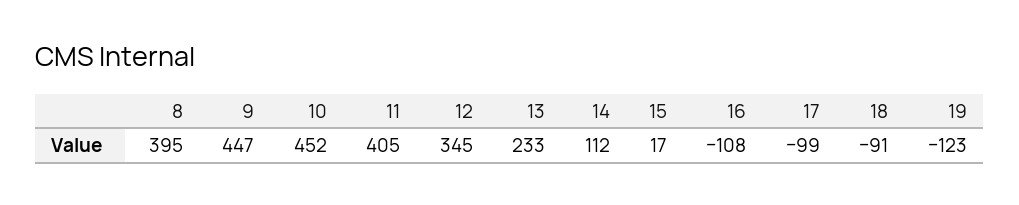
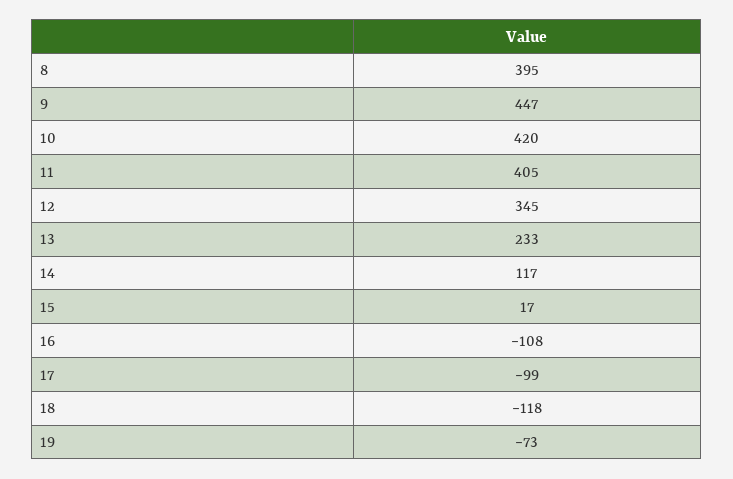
  {
    "8": 395,
    "9": 447,
-   "10": 452,
+   "10": 420,
    "11": 405,
    "12": 345,
    "13": 233,
-   "14": 112,
+   "14": 117,
    "15": 17,
    "16": -108,
    "17": -99,
-   "18": -91,
+   "18": -118,
-   "19": -123
+   "19": -73
  }

